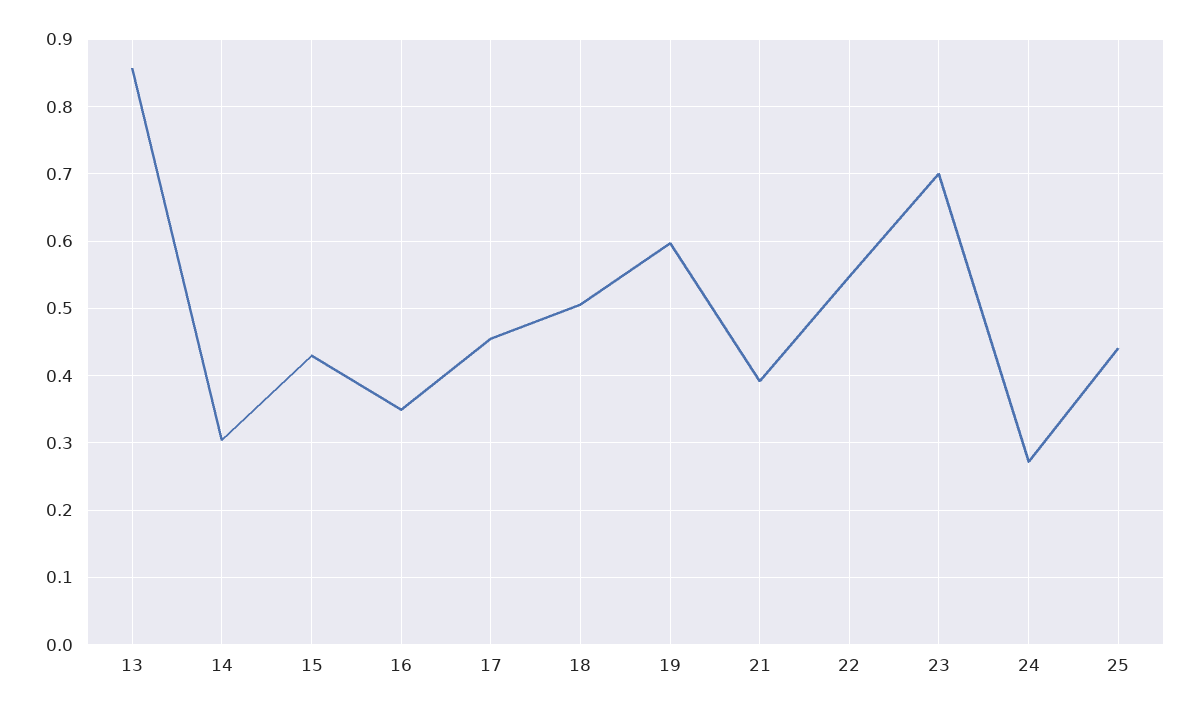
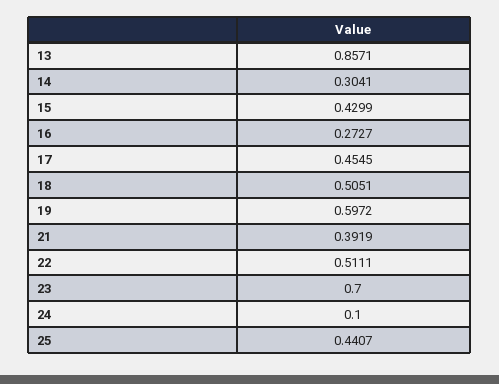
  {
    "13": 0.8571,
    "14": 0.3041,
    "15": 0.4299,
-   "16": 0.35,
+   "16": 0.2727,
    "17": 0.4545,
    "18": 0.5051,
    "19": 0.5972,
    "21": 0.3919,
-   "22": 0.55,
+   "22": 0.5111,
    "23": 0.7,
-   "24": 0.27,
+   "24": 0.1,
    "25": 0.4407
  }

